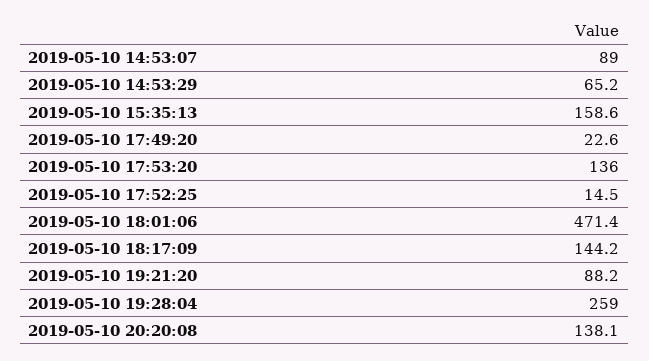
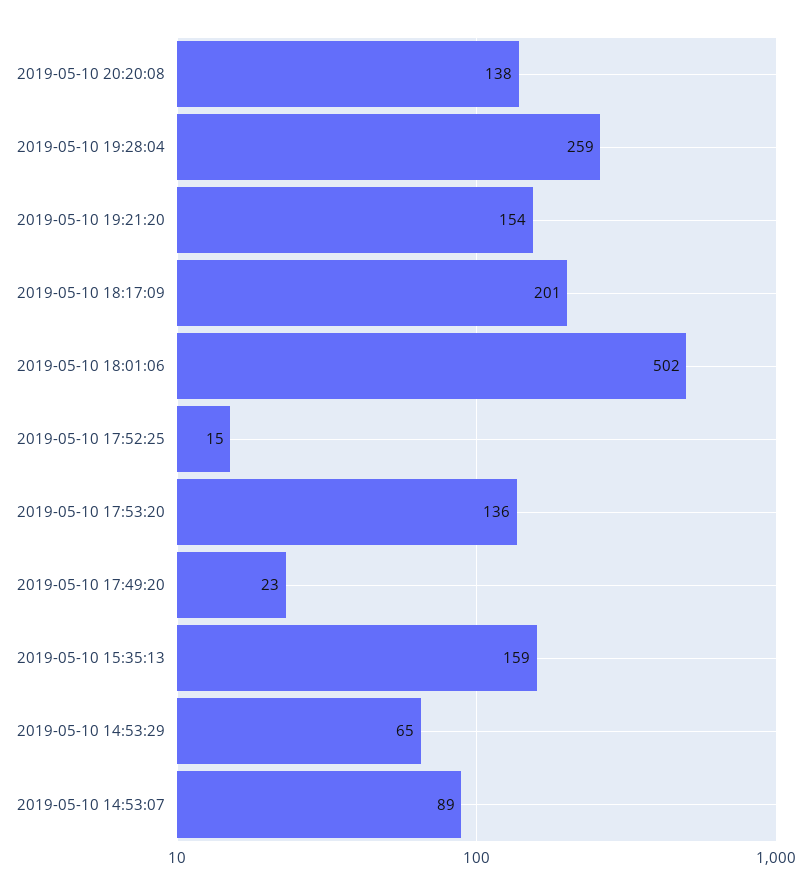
  {
    "2019-05-10 14:53:07": 89,
    "2019-05-10 14:53:29": 65.2,
    "2019-05-10 15:35:13": 158.6,
    "2019-05-10 17:49:20": 22.6,
    "2019-05-10 17:53:20": 136,
    "2019-05-10 17:52:25": 14.5,
-   "2019-05-10 18:01:06": 471.4,
+   "2019-05-10 18:01:06": 502,
-   "2019-05-10 18:17:09": 144.2,
+   "2019-05-10 18:17:09": 201,
-   "2019-05-10 19:21:20": 88.2,
+   "2019-05-10 19:21:20": 154,
    "2019-05-10 19:28:04": 259,
    "2019-05-10 20:20:08": 138.1
  }

